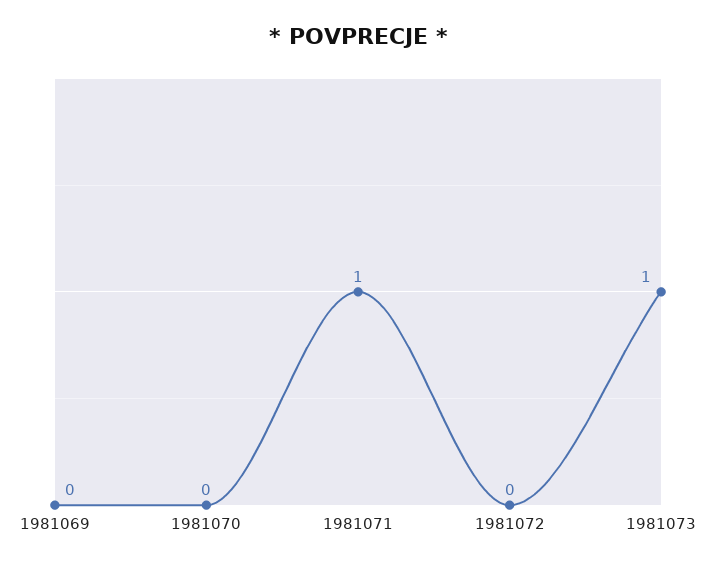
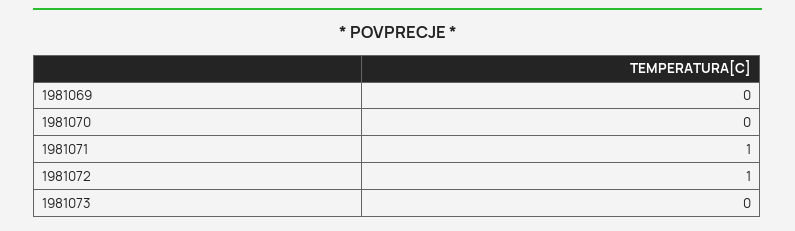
  {
    "1981069": 0,
    "1981070": 0,
    "1981071": 1,
-   "1981072": 0,
+   "1981072": 1,
-   "1981073": 1
+   "1981073": 0
  }

